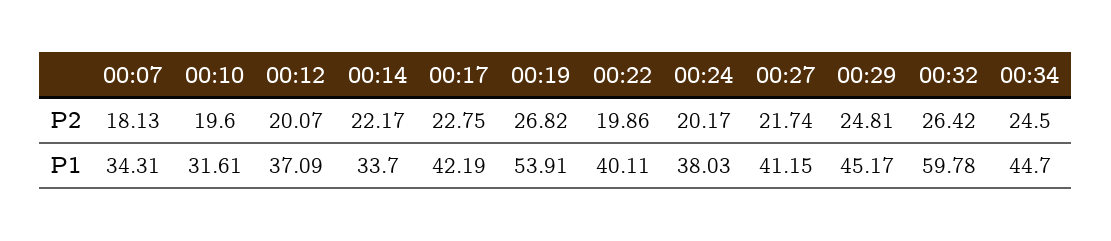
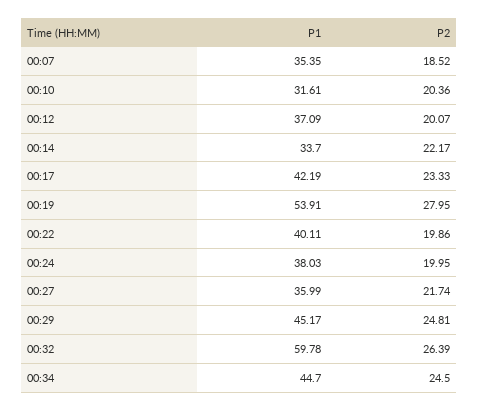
  {
    "00:07": {
-     "P2": 18.13,
+     "P2": 18.52,
-     "P1": 34.31
+     "P1": 35.35
    },
    "00:10": {
-     "P2": 19.6,
+     "P2": 20.36,
      "P1": 31.61
    },
    "00:12": {
      "P2": 20.07,
      "P1": 37.09
    },
    "00:14": {
      "P2": 22.17,
      "P1": 33.7
    },
    "00:17": {
-     "P2": 22.75,
+     "P2": 23.33,
      "P1": 42.19
    },
    "00:19": {
-     "P2": 26.82,
+     "P2": 27.95,
      "P1": 53.91
    },
    "00:22": {
      "P2": 19.86,
      "P1": 40.11
    },
    "00:24": {
-     "P2": 20.17,
+     "P2": 19.95,
      "P1": 38.03
    },
    "00:27": {
      "P2": 21.74,
-     "P1": 41.15
+     "P1": 35.99
    },
    "00:29": {
      "P2": 24.81,
      "P1": 45.17
    },
    "00:32": {
-     "P2": 26.42,
+     "P2": 26.39,
      "P1": 59.78
    },
    "00:34": {
      "P2": 24.5,
      "P1": 44.7
    }
  }

